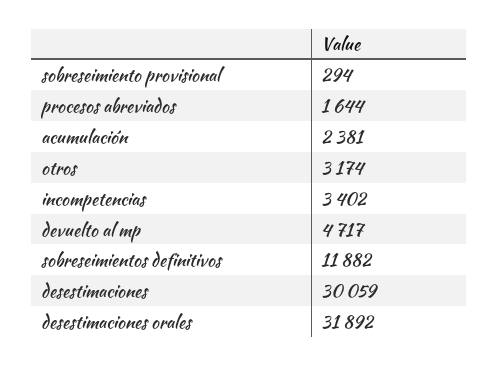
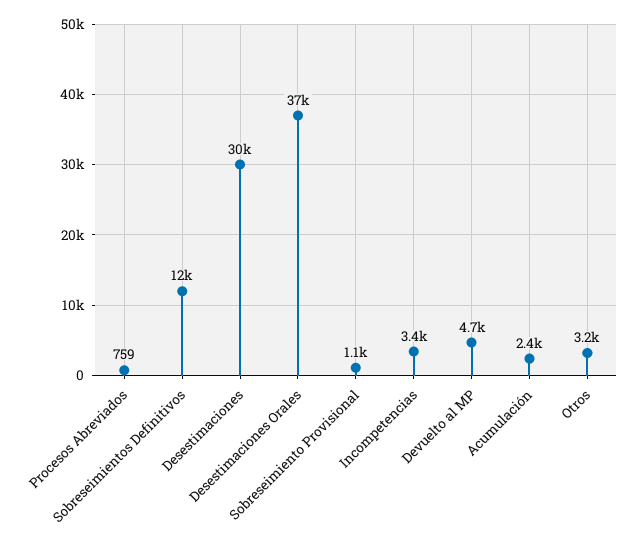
  {
-   "sobreseimiento provisional": 294,
+   "sobreseimiento provisional": 1100,
-   "procesos abreviados": 1644,
+   "procesos abreviados": 759,
    "acumulación": 2381,
    "otros": 3174,
    "incompetencias": 3402,
    "devuelto al mp": 4717,
    "sobreseimientos definitivos": 11882,
    "desestimaciones": 30059,
-   "desestimaciones orales": 31892
+   "desestimaciones orales": 37000
  }

